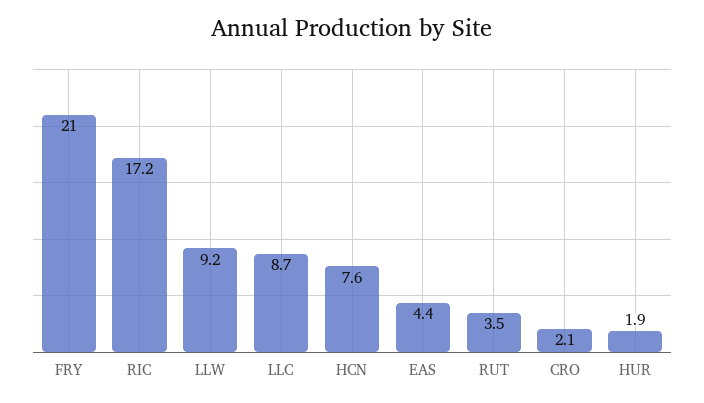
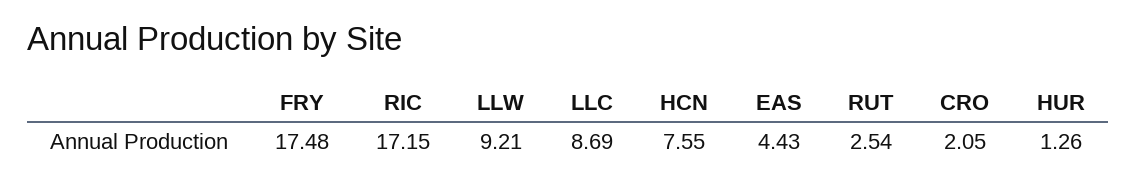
  {
-   "FRY": 21,
+   "FRY": 17.48,
    "RIC": 17.15,
    "LLW": 9.21,
    "LLC": 8.69,
    "HCN": 7.55,
    "EAS": 4.43,
-   "RUT": 3.5,
+   "RUT": 2.54,
    "CRO": 2.05,
-   "HUR": 1.9
+   "HUR": 1.26
  }

